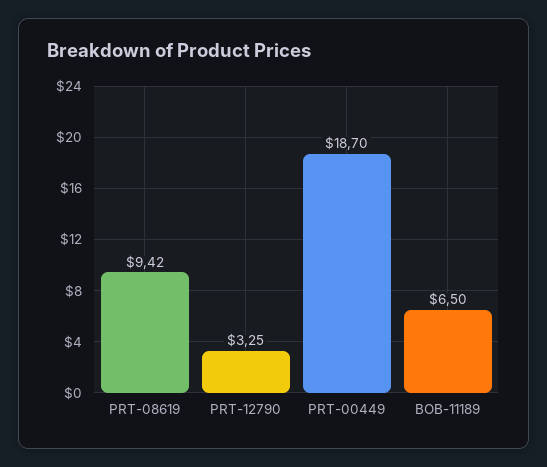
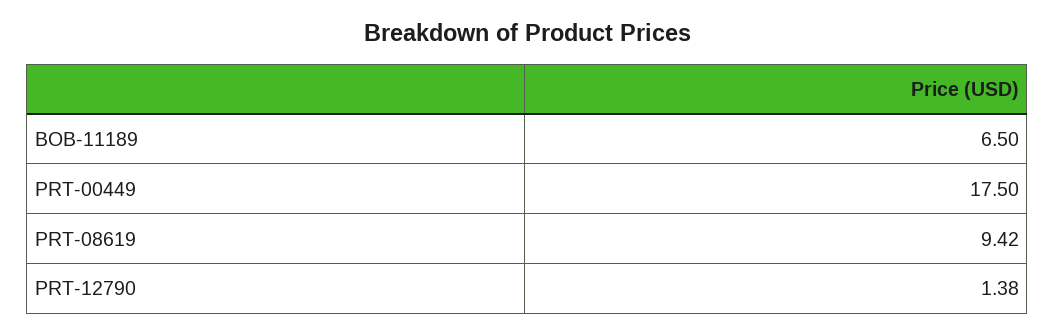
  {
    "PRT-08619": 9.42,
-   "PRT-12790": 3.25,
+   "PRT-12790": 1.38,
-   "PRT-00449": 18.7,
+   "PRT-00449": 17.5,
    "BOB-11189": 6.5
  }

